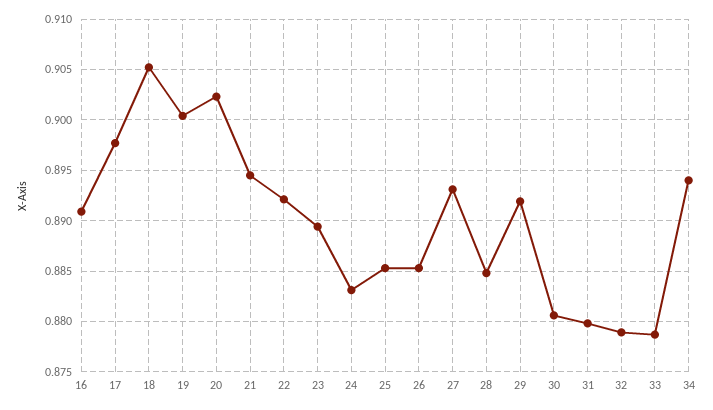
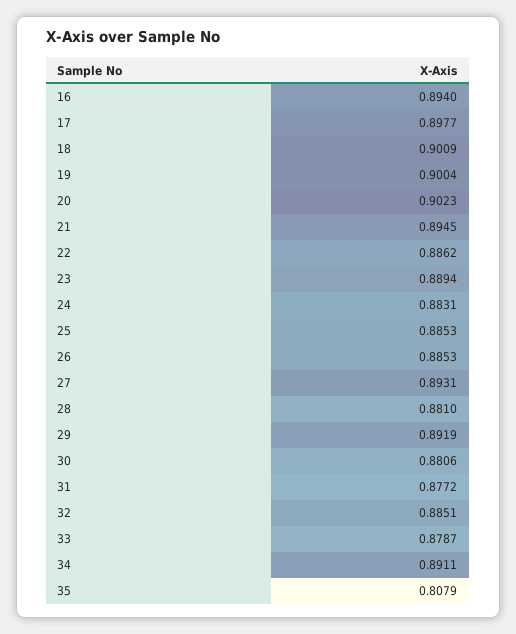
  {
-   "16": 0.891,
+   "16": 0.894,
    "17": 0.8977,
-   "18": 0.905,
+   "18": 0.9009,
    "19": 0.9004,
    "20": 0.9023,
    "21": 0.8945,
-   "22": 0.892,
+   "22": 0.8862,
    "23": 0.8894,
    "24": 0.8831,
    "25": 0.8853,
    "26": 0.8853,
    "27": 0.8931,
-   "28": 0.885,
+   "28": 0.881,
    "29": 0.8919,
    "30": 0.8806,
-   "31": 0.88,
+   "31": 0.8772,
-   "32": 0.879,
+   "32": 0.8851,
    "33": 0.8787,
-   "34": 0.894
+   "34": 0.8911,
+   "35": 0.8079
  }

